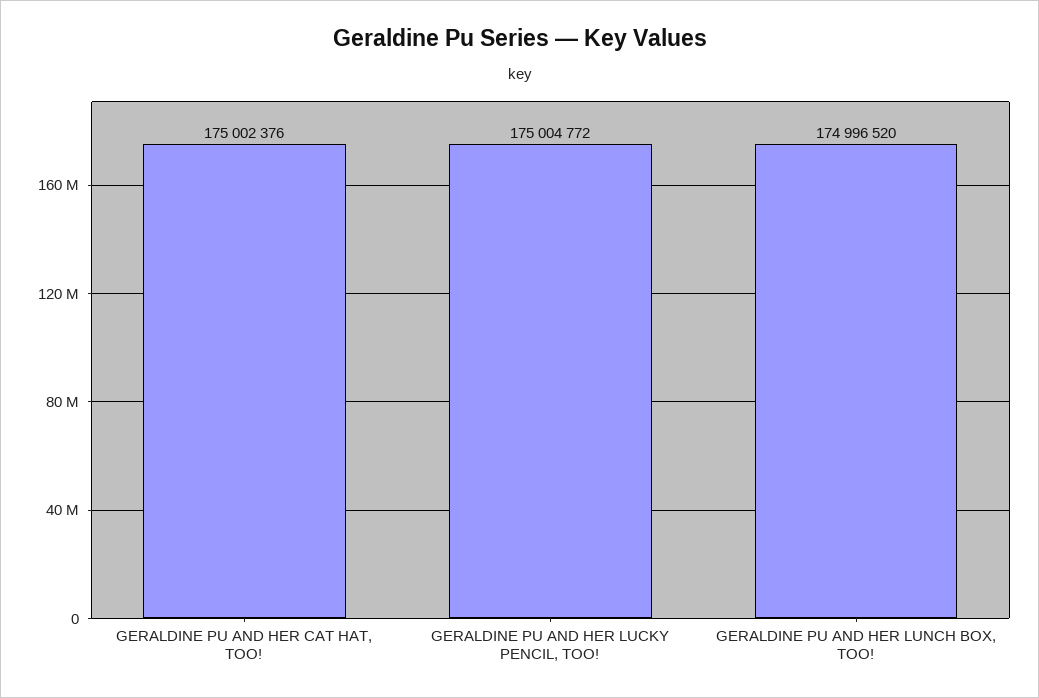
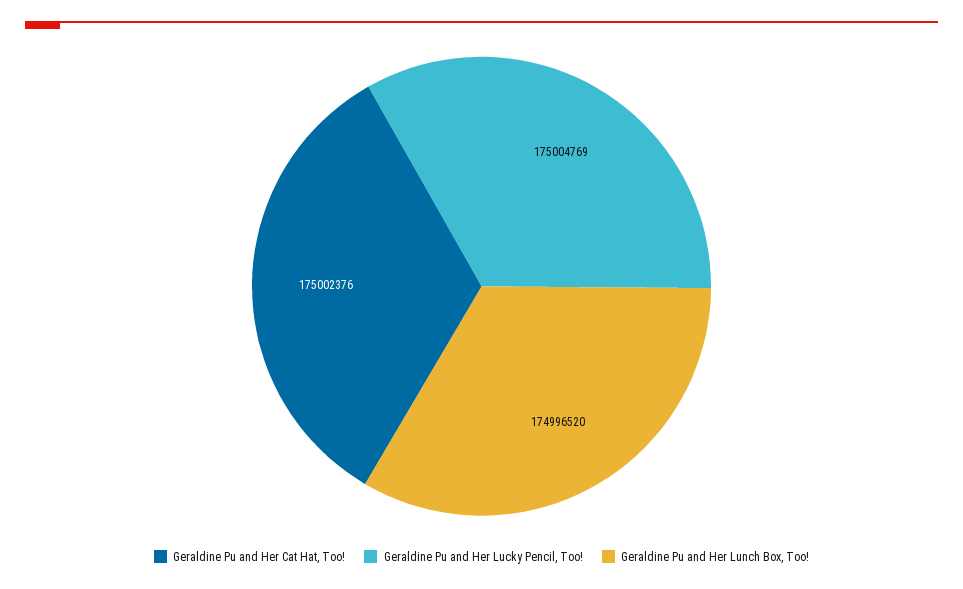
  {
    "GERALDINE PU AND HER CAT HAT, TOO!": 175002376,
-   "GERALDINE PU AND HER LUCKY PENCIL, TOO!": 175004772,
+   "GERALDINE PU AND HER LUCKY PENCIL, TOO!": 175004769,
    "GERALDINE PU AND HER LUNCH BOX, TOO!": 174996520
  }

